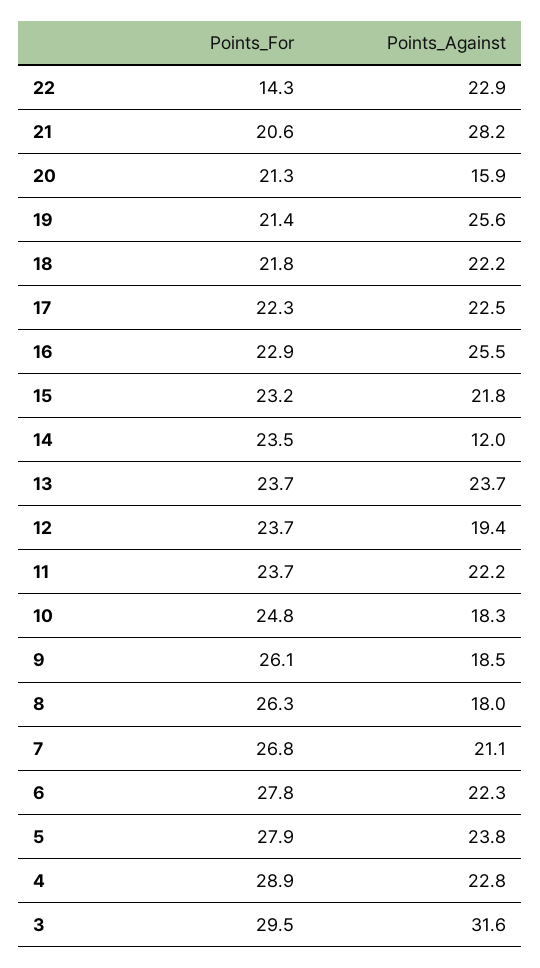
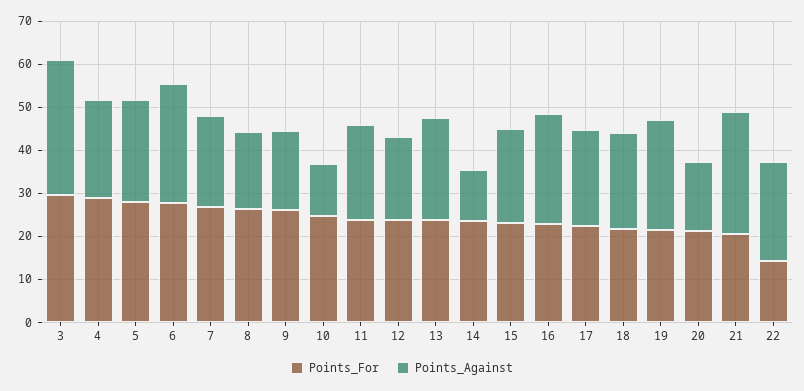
  {
    "Points_For": {
      "22": 14.3,
      "21": 20.6,
      "20": 21.3,
      "19": 21.4,
      "18": 21.8,
      "17": 22.3,
      "16": 22.9,
      "15": 23.2,
      "14": 23.5,
      "13": 23.7,
      "12": 23.7,
      "11": 23.7,
      "10": 24.8,
      "9": 26.1,
      "8": 26.3,
      "7": 26.8,
      "6": 27.8,
      "5": 27.9,
      "4": 28.9,
      "3": 29.5
    },
    "Points_Against": {
      "22": 22.9,
      "21": 28.2,
      "20": 15.9,
      "19": 25.6,
      "18": 22.2,
      "17": 22.5,
      "16": 25.5,
      "15": 21.8,
      "14": 12,
      "13": 23.7,
      "12": 19.4,
      "11": 22.2,
-     "10": 18.3,
+     "10": 12,
      "9": 18.5,
      "8": 18,
      "7": 21.1,
-     "6": 22.3,
+     "6": 28,
      "5": 23.8,
      "4": 22.8,
      "3": 31.6
    }
  }

